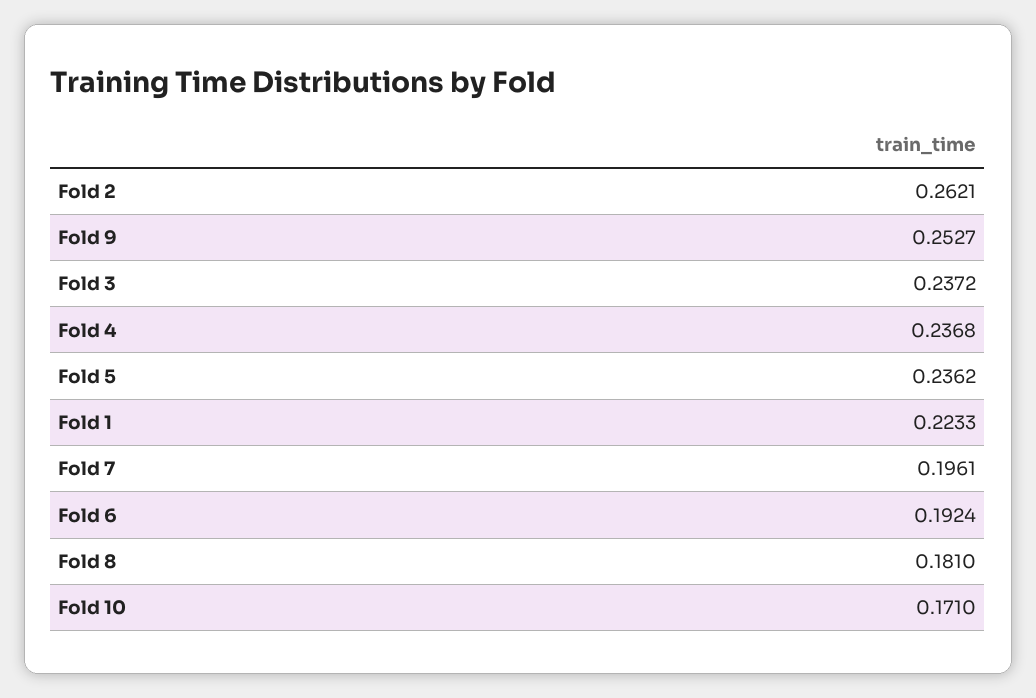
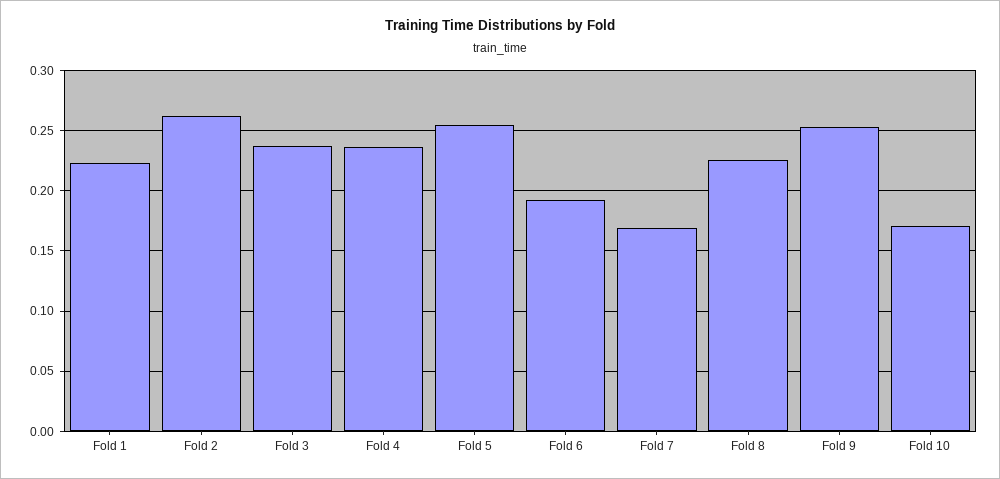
  {
    "Fold 2": 0.2621,
    "Fold 9": 0.2527,
    "Fold 3": 0.2372,
    "Fold 4": 0.2368,
-   "Fold 5": 0.2362,
+   "Fold 5": 0.255,
    "Fold 1": 0.2233,
-   "Fold 7": 0.1961,
+   "Fold 7": 0.17,
    "Fold 6": 0.1924,
-   "Fold 8": 0.181,
+   "Fold 8": 0.225,
    "Fold 10": 0.171
  }

